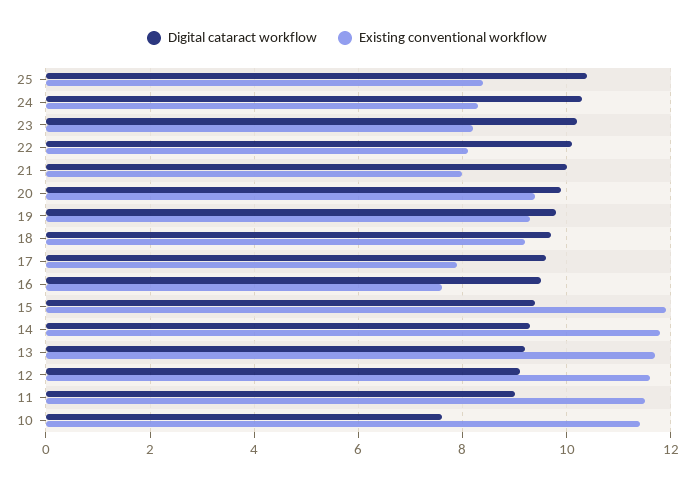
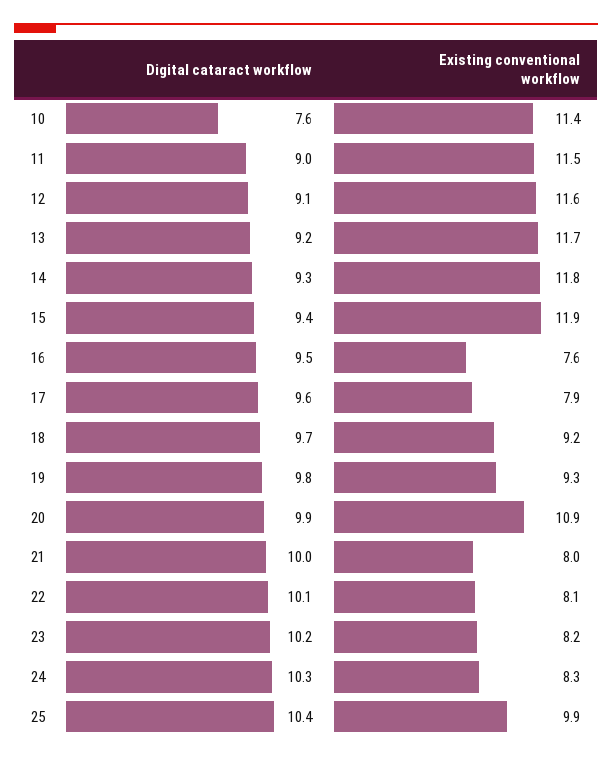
  {
    "Digital cataract workflow": {
      "25": 10.4,
      "24": 10.3,
      "23": 10.2,
      "22": 10.1,
      "21": 10,
      "20": 9.9,
      "19": 9.8,
      "18": 9.7,
      "17": 9.6,
      "16": 9.5,
      "15": 9.4,
      "14": 9.3,
      "13": 9.2,
      "12": 9.1,
      "11": 9,
      "10": 7.6
    },
    "Existing conventional workflow": {
-     "25": 8.5,
+     "25": 9.9,
      "24": 8.3,
      "23": 8.2,
      "22": 8.1,
      "21": 8,
-     "20": 9.5,
+     "20": 10.9,
      "19": 9.3,
      "18": 9.2,
      "17": 7.9,
      "16": 7.6,
      "15": 11.9,
      "14": 11.8,
      "13": 11.7,
      "12": 11.6,
      "11": 11.5,
      "10": 11.4
    }
  }

